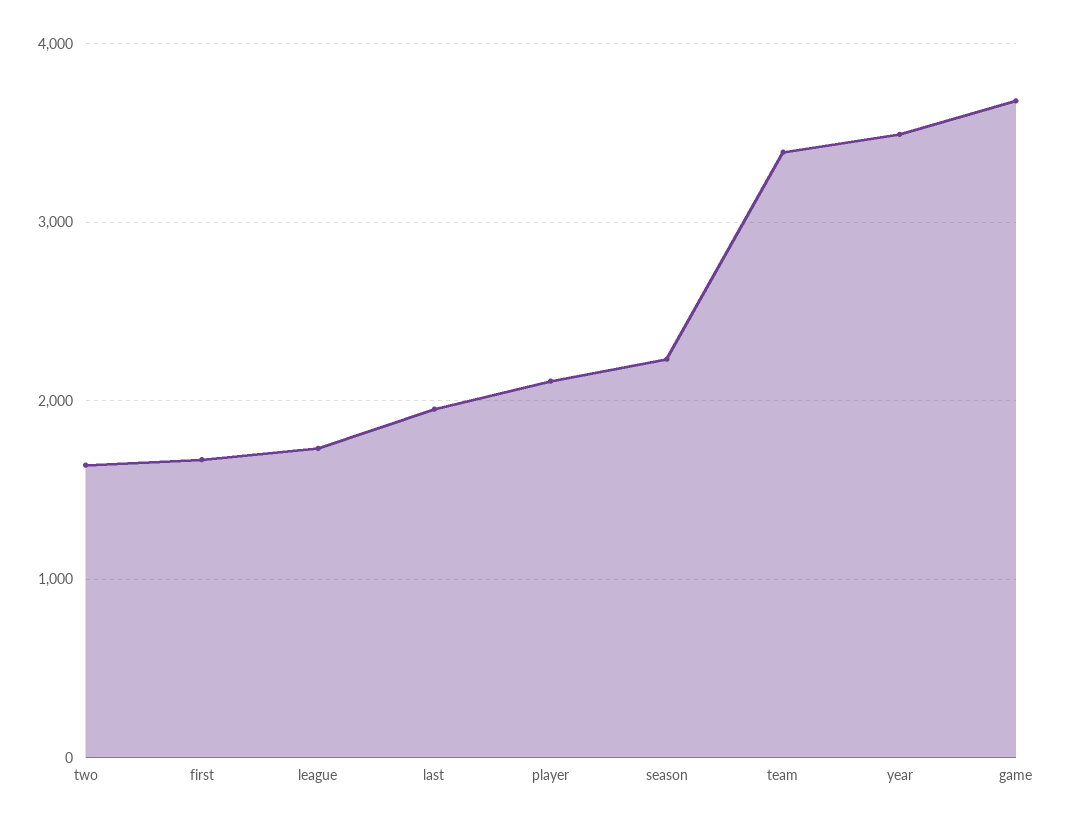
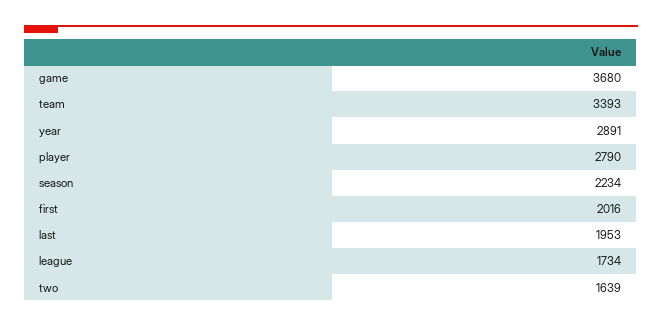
  {
    "two": 1639,
-   "first": 1700,
+   "first": 2016,
    "league": 1734,
    "last": 1953,
-   "player": 2100,
+   "player": 2790,
    "season": 2234,
    "team": 3393,
-   "year": 3500,
+   "year": 2891,
    "game": 3680
  }

